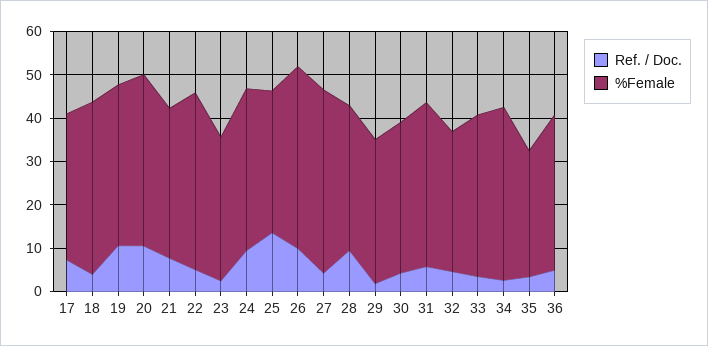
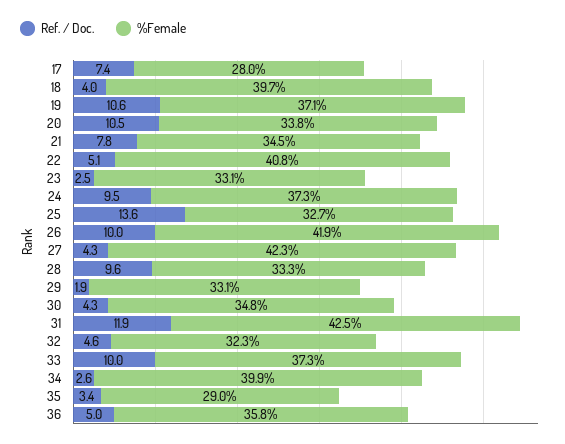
  {
    "Ref. / Doc.": {
      "17": 7.4,
      "18": 4,
      "19": 10.6,
      "20": 10.5,
      "21": 7.8,
      "22": 5.1,
      "23": 2.5,
      "24": 9.5,
      "25": 13.6,
      "26": 10,
      "27": 4.3,
      "28": 9.6,
      "29": 1.9,
      "30": 4.3,
-     "31": 6,
+     "31": 11.9,
      "32": 4.6,
-     "33": 4,
+     "33": 10,
      "34": 2.6,
      "35": 3.4,
      "36": 5
    },
    "%Female": {
-     "17": 34,
+     "17": 28,
      "18": 39.7,
      "19": 37.1,
-     "20": 40,
+     "20": 33.8,
      "21": 34.5,
      "22": 40.8,
      "23": 33.1,
      "24": 37.3,
      "25": 32.7,
      "26": 41.9,
      "27": 42.3,
      "28": 33.3,
      "29": 33.1,
      "30": 34.8,
-     "31": 38,
+     "31": 42.5,
      "32": 32.3,
      "33": 37.3,
      "34": 39.9,
      "35": 29,
      "36": 35.8
    }
  }

